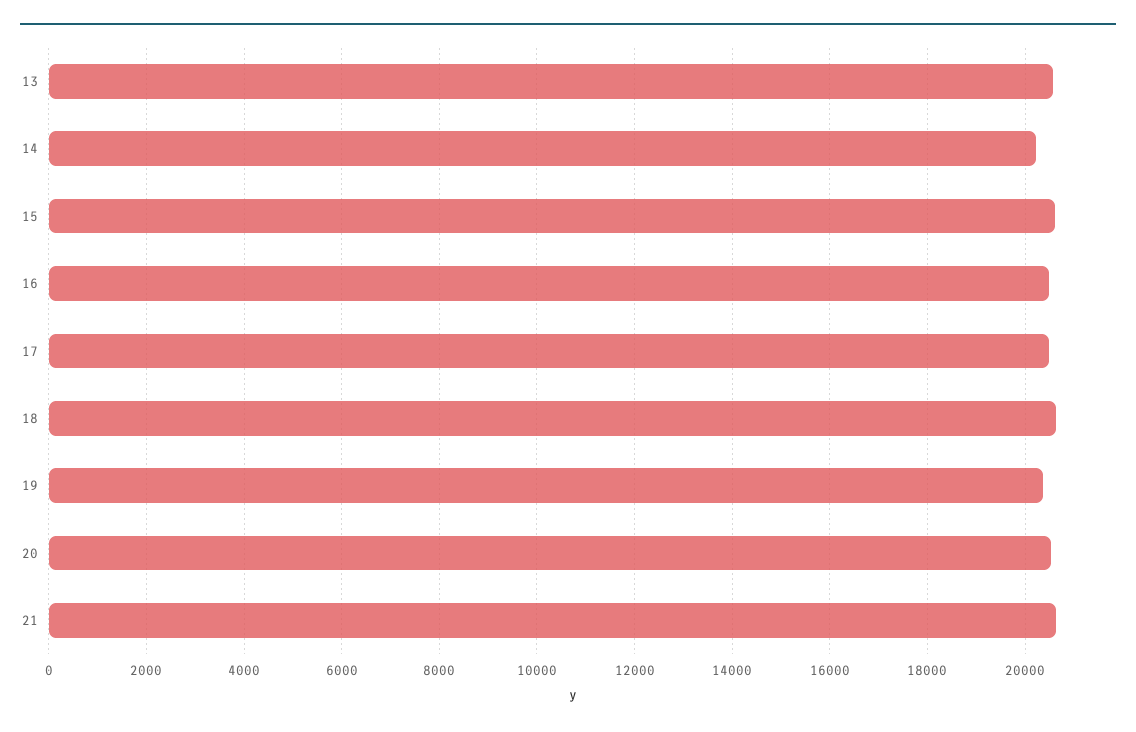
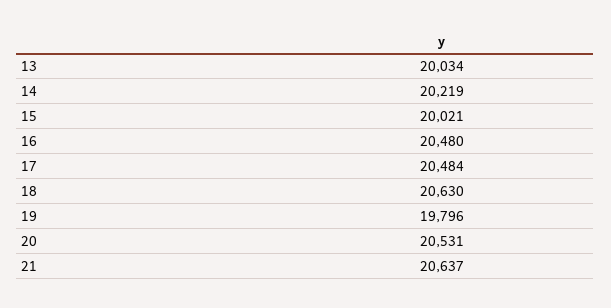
  {
-   "13": 20600,
+   "13": 20034,
    "14": 20219,
-   "15": 20600,
+   "15": 20021,
    "16": 20480,
    "17": 20484,
    "18": 20630,
-   "19": 20400,
+   "19": 19796,
    "20": 20531,
    "21": 20637
  }

